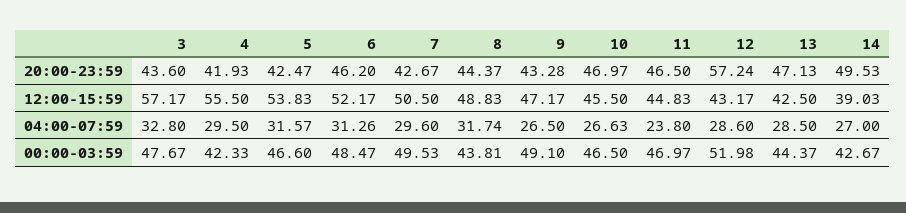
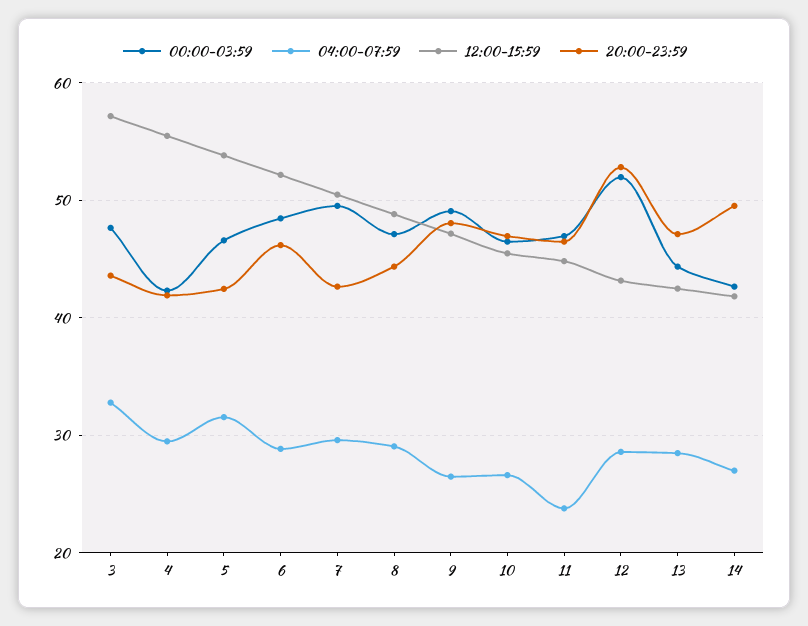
  {
    "20:00-23:59": {
      "3": 43.6,
      "4": 41.93,
      "5": 42.47,
      "6": 46.2,
      "7": 42.67,
      "8": 44.37,
-     "9": 43.28,
+     "9": 48,
      "10": 46.97,
      "11": 46.5,
-     "12": 57.24,
+     "12": 53,
      "13": 47.13,
      "14": 49.53
    },
    "12:00-15:59": {
      "3": 57.17,
      "4": 55.5,
      "5": 53.83,
      "6": 52.17,
      "7": 50.5,
      "8": 48.83,
      "9": 47.17,
      "10": 45.5,
      "11": 44.83,
      "12": 43.17,
      "13": 42.5,
-     "14": 39.03
+     "14": 42
    },
    "04:00-07:59": {
      "3": 32.8,
      "4": 29.5,
      "5": 31.57,
-     "6": 31.26,
+     "6": 29,
      "7": 29.6,
-     "8": 31.74,
+     "8": 29,
      "9": 26.5,
      "10": 26.63,
      "11": 23.8,
      "12": 28.6,
      "13": 28.5,
      "14": 27
    },
    "00:00-03:59": {
      "3": 47.67,
      "4": 42.33,
      "5": 46.6,
      "6": 48.47,
      "7": 49.53,
-     "8": 43.81,
+     "8": 47,
      "9": 49.1,
      "10": 46.5,
      "11": 46.97,
      "12": 51.98,
      "13": 44.37,
      "14": 42.67
    }
  }

